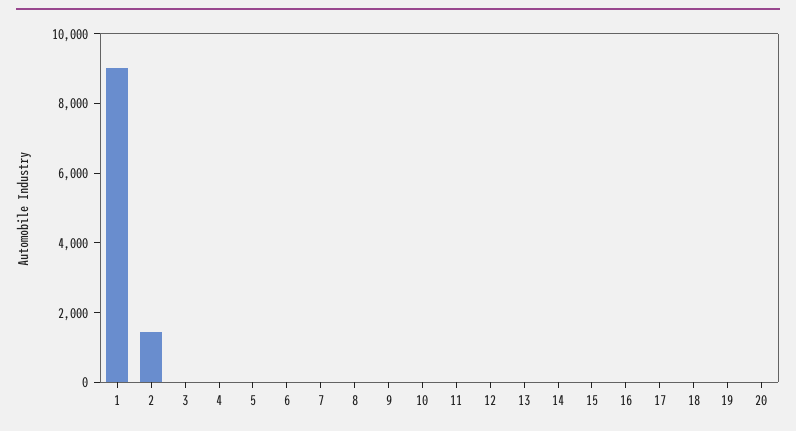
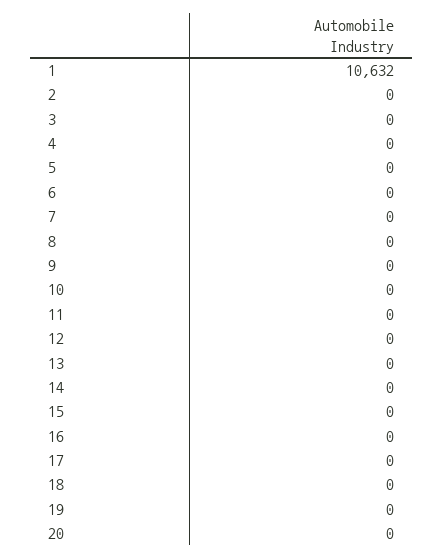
  {
-   "1": 9000,
+   "1": 10632,
-   "2": 1500,
+   "2": 0,
    "3": 0,
    "4": 0,
    "5": 0,
    "6": 0,
    "7": 0,
    "8": 0,
    "9": 0,
    "10": 0,
    "11": 0,
    "12": 0,
    "13": 0,
    "14": 0,
    "15": 0,
    "16": 0,
    "17": 0,
    "18": 0,
    "19": 0,
    "20": 0
  }

